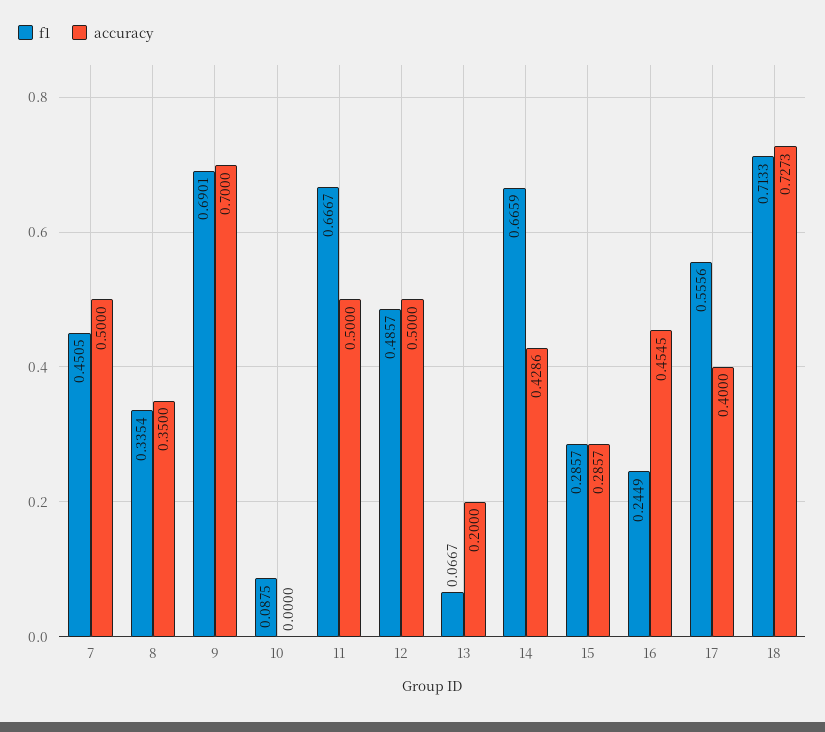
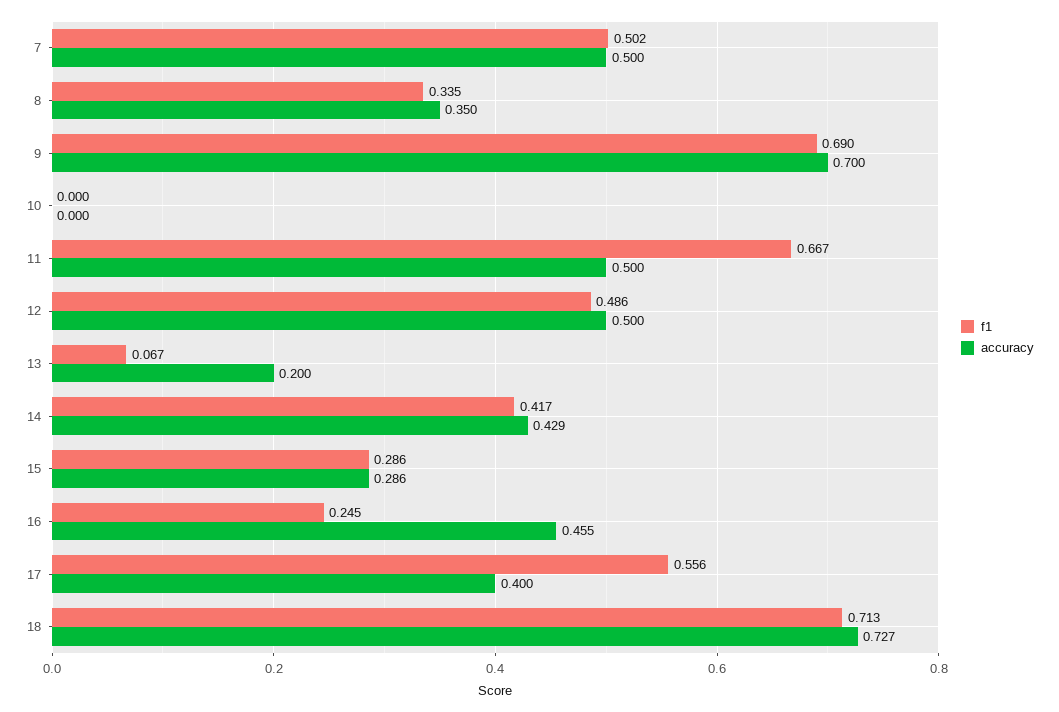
  {
    "f1": {
-     "7": 0.4505,
+     "7": 0.502,
      "8": 0.3354,
      "9": 0.6901,
-     "10": 0.0875,
+     "10": 0,
      "11": 0.6667,
      "12": 0.4857,
      "13": 0.0667,
-     "14": 0.6659,
+     "14": 0.417,
      "15": 0.2857,
      "16": 0.2449,
      "17": 0.5556,
      "18": 0.7133
    },
    "accuracy": {
      "7": 0.5,
      "8": 0.35,
      "9": 0.7,
      "10": 0,
      "11": 0.5,
      "12": 0.5,
      "13": 0.2,
      "14": 0.4286,
      "15": 0.2857,
      "16": 0.4545,
      "17": 0.4,
      "18": 0.7273
    }
  }

